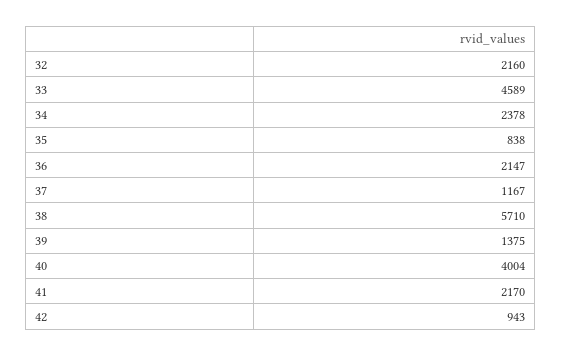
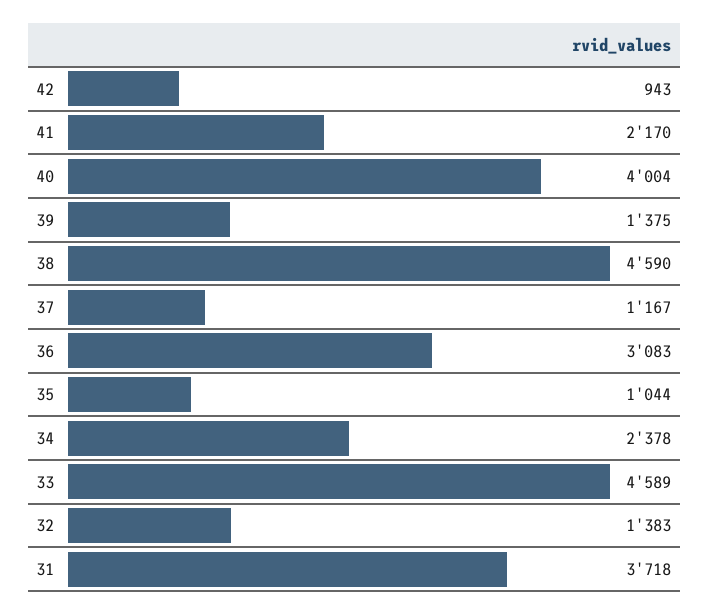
  {
-   "32": 2160,
+   "32": 1383,
    "33": 4589,
    "34": 2378,
-   "35": 838,
+   "35": 1044,
-   "36": 2147,
+   "36": 3083,
    "37": 1167,
-   "38": 5710,
+   "38": 4590,
    "39": 1375,
    "40": 4004,
    "41": 2170,
-   "42": 943
+   "42": 943,
+   "31": 3718
  }

